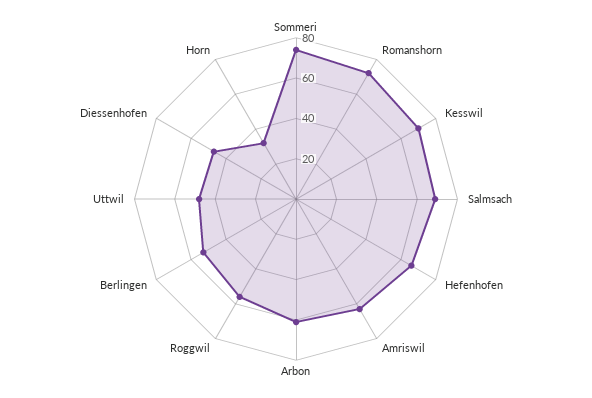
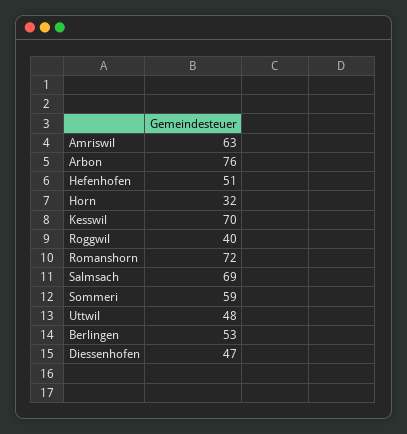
  {
-   "Sommeri": 75,
+   "Sommeri": 59,
    "Romanshorn": 72,
    "Kesswil": 70,
    "Salmsach": 69,
-   "Hefenhofen": 65,
+   "Hefenhofen": 51,
    "Amriswil": 63,
-   "Arbon": 60,
+   "Arbon": 76,
-   "Roggwil": 55,
+   "Roggwil": 40,
    "Berlingen": 53,
    "Uttwil": 48,
    "Diessenhofen": 47,
    "Horn": 32
  }

